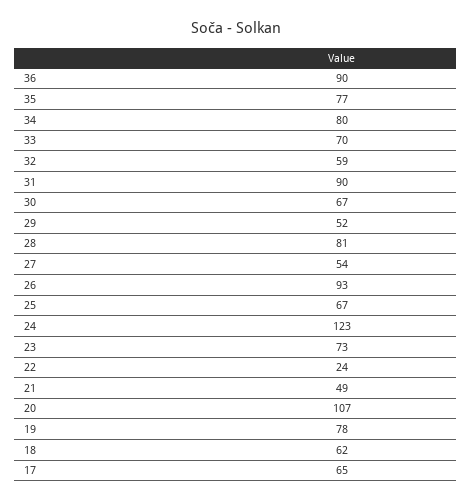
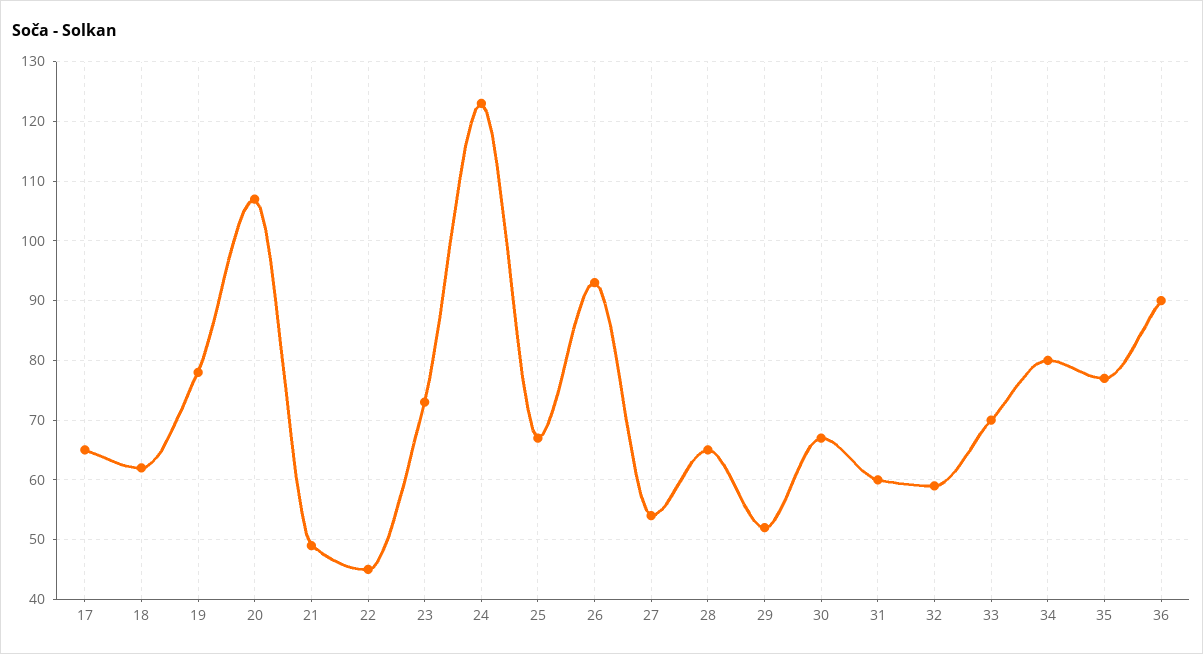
  {
    "36": 90,
    "35": 77,
    "34": 80,
    "33": 70,
    "32": 59,
-   "31": 90,
+   "31": 60,
    "30": 67,
    "29": 52,
-   "28": 81,
+   "28": 65,
    "27": 54,
    "26": 93,
    "25": 67,
    "24": 123,
    "23": 73,
-   "22": 24,
+   "22": 45,
    "21": 49,
    "20": 107,
    "19": 78,
    "18": 62,
    "17": 65
  }

